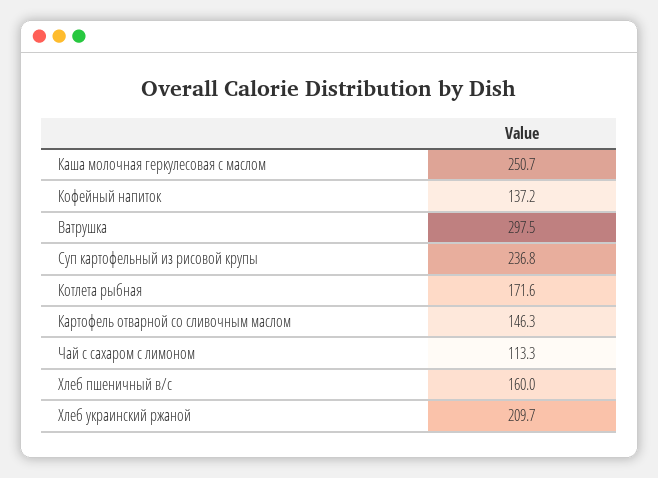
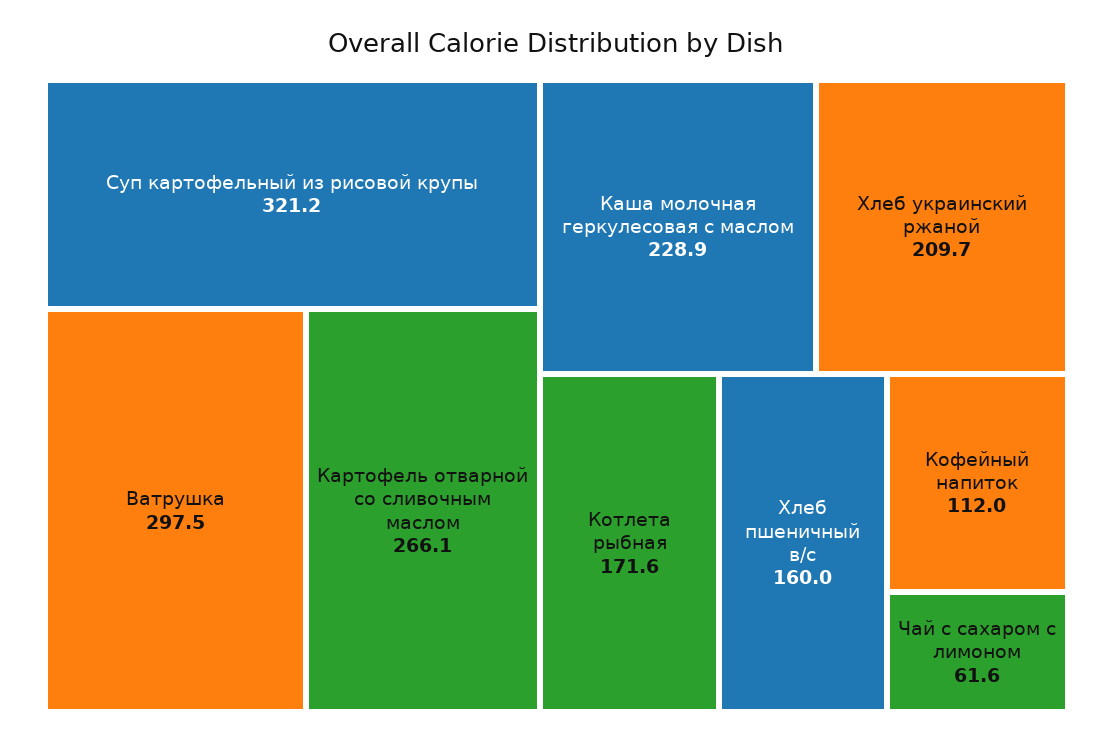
  {
-   "Каша молочная геркулесовая с маслом": 250.7,
+   "Каша молочная геркулесовая с маслом": 228.9,
-   "Кофейный напиток": 137.2,
+   "Кофейный напиток": 112,
    "Ватрушка": 297.5,
-   "Суп картофельный из рисовой крупы": 236.8,
+   "Суп картофельный из рисовой крупы": 321.2,
    "Котлета рыбная": 171.6,
-   "Картофель отварной со сливочным маслом": 146.3,
+   "Картофель отварной со сливочным маслом": 266.1,
-   "Чай с сахаром с лимоном": 113.3,
+   "Чай с сахаром с лимоном": 61.6,
    "Хлеб пшеничный в/с": 160,
    "Хлеб украинский ржаной": 209.7
  }

